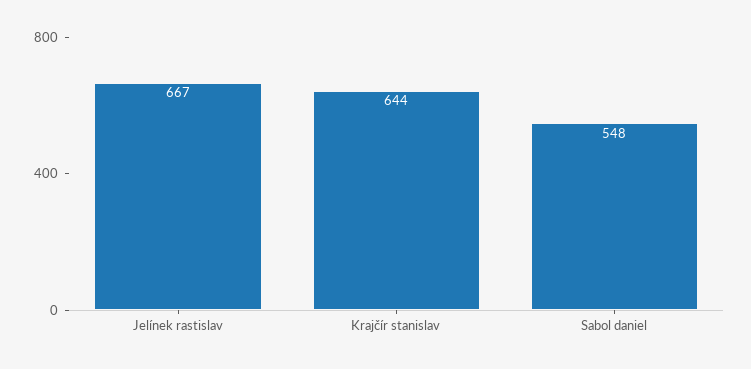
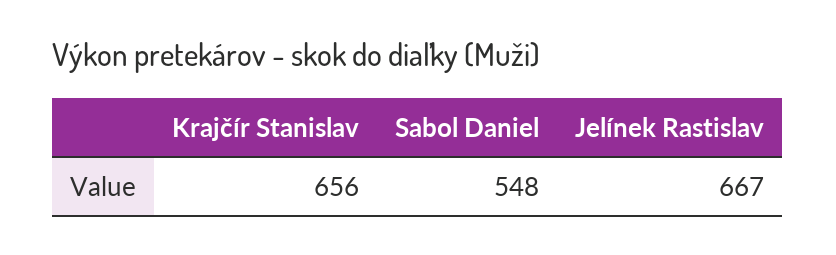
  {
    "Jelínek rastislav": 667,
-   "Krajčír stanislav": 644,
+   "Krajčír stanislav": 656,
    "Sabol daniel": 548
  }

